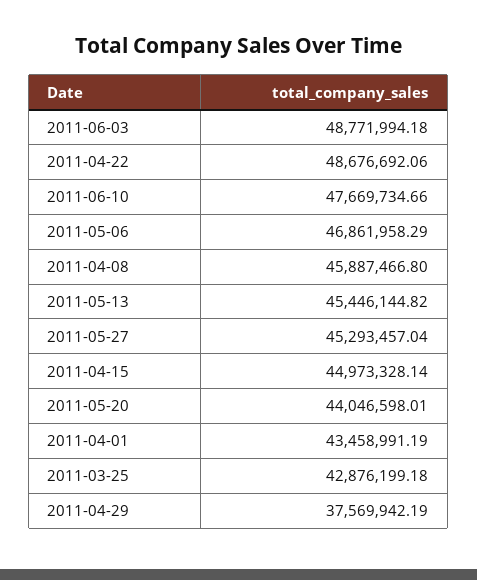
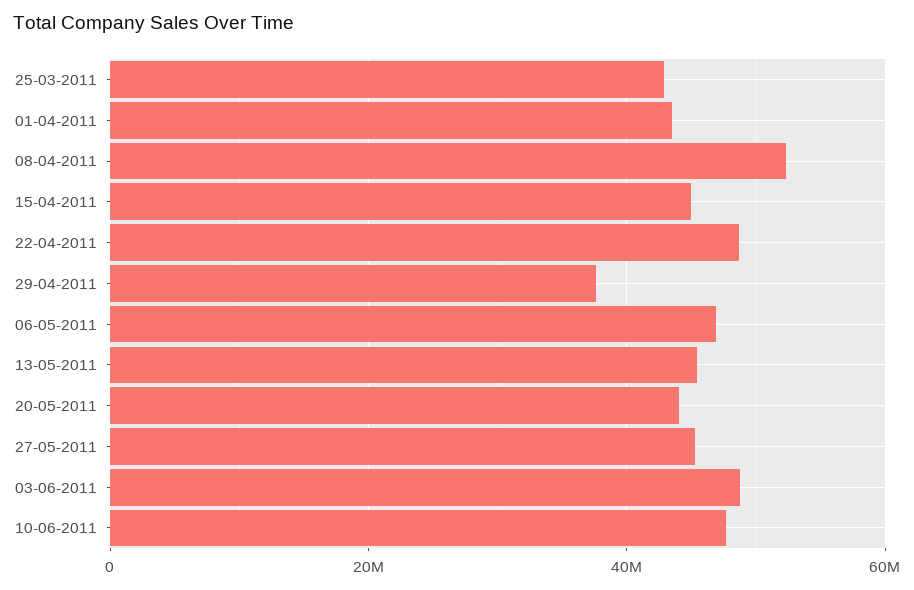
  {
    "2011-06-03": 48771994.18,
    "2011-04-22": 48676692.06,
    "2011-06-10": 47669734.66,
    "2011-05-06": 46861958.29,
-   "2011-04-08": 45887466.8,
+   "2011-04-08": 52000000,
    "2011-05-13": 45446144.82,
    "2011-05-27": 45293457.04,
    "2011-04-15": 44973328.14,
    "2011-05-20": 44046598.01,
    "2011-04-01": 43458991.19,
    "2011-03-25": 42876199.18,
    "2011-04-29": 37569942.19
  }

